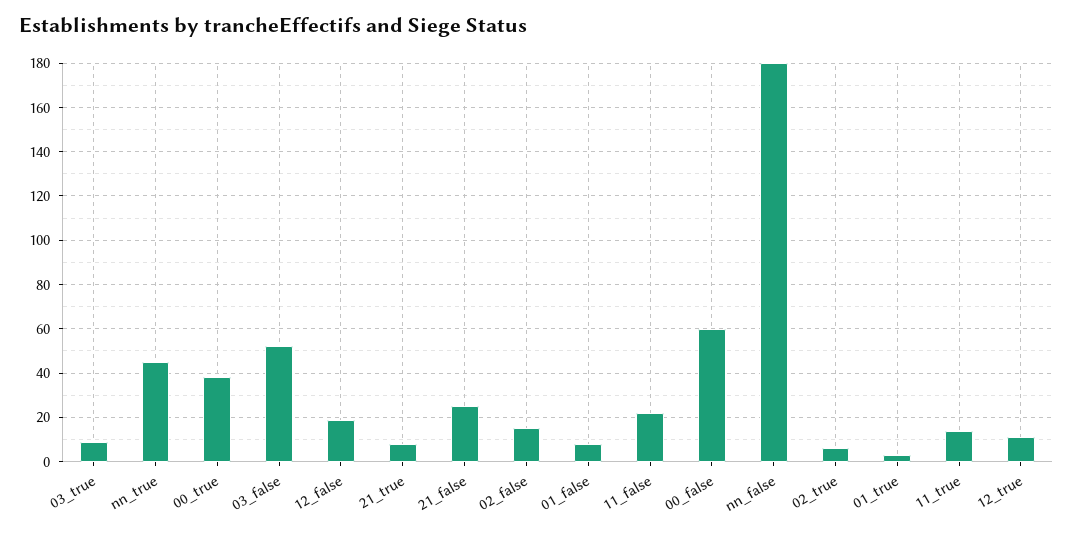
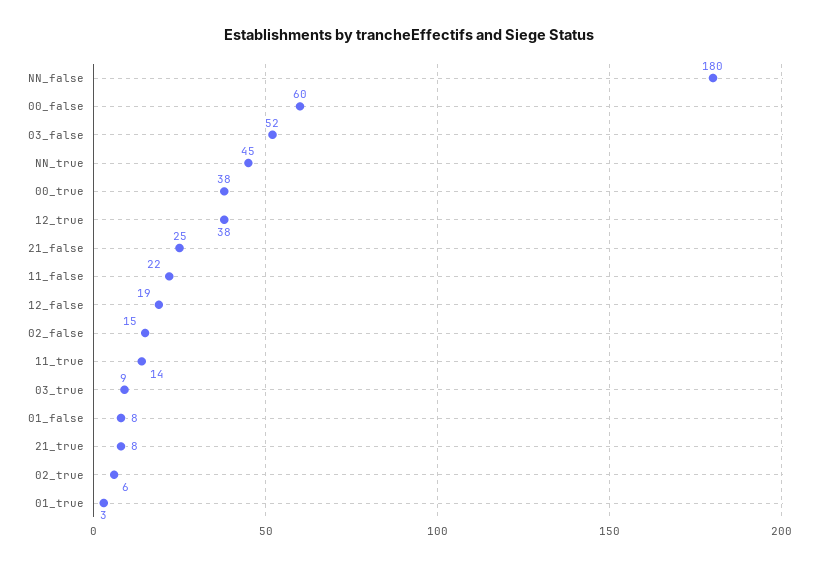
  {
    "03_true": 9,
    "nn_true": 45,
    "00_true": 38,
    "03_false": 52,
    "12_false": 19,
    "21_true": 8,
    "21_false": 25,
    "02_false": 15,
    "01_false": 8,
    "11_false": 22,
    "00_false": 60,
    "nn_false": 180,
    "02_true": 6,
    "01_true": 3,
    "11_true": 14,
-   "12_true": 10
+   "12_true": 38
  }

